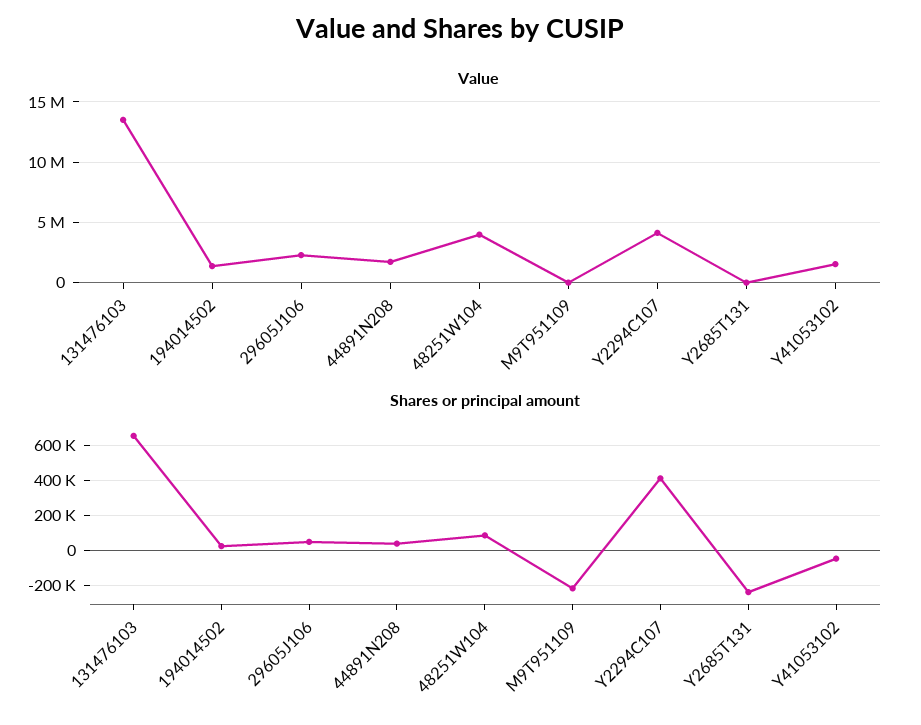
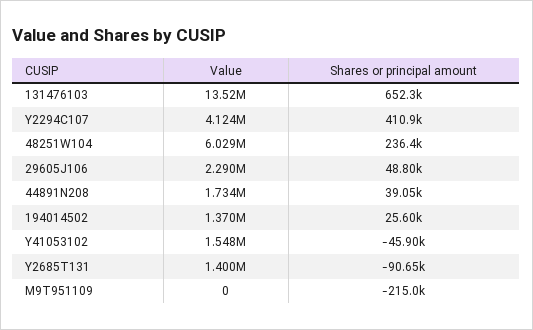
  {
    "Value": {
      "131476103": 13520000,
      "194014502": 1370000,
      "29605J106": 2290000,
      "44891N208": 1734000,
-     "48251W104": 4000000,
+     "48251W104": 6029000,
      "M9T951109": 0,
      "Y2294C107": 4124000,
-     "Y2685T131": 0,
+     "Y2685T131": 1400000,
      "Y41053102": 1548000
    },
    "Shares or principal amount": {
      "131476103": 652300,
      "194014502": 25600,
      "29605J106": 48800,
      "44891N208": 39050,
-     "48251W104": 100000,
+     "48251W104": 236400,
      "M9T951109": -215000,
      "Y2294C107": 410900,
-     "Y2685T131": -250000,
+     "Y2685T131": -90650,
      "Y41053102": -45900
    }
  }

